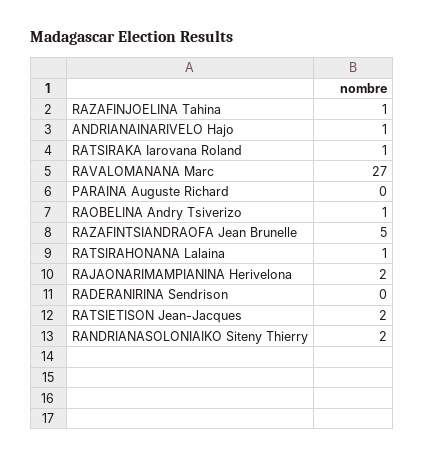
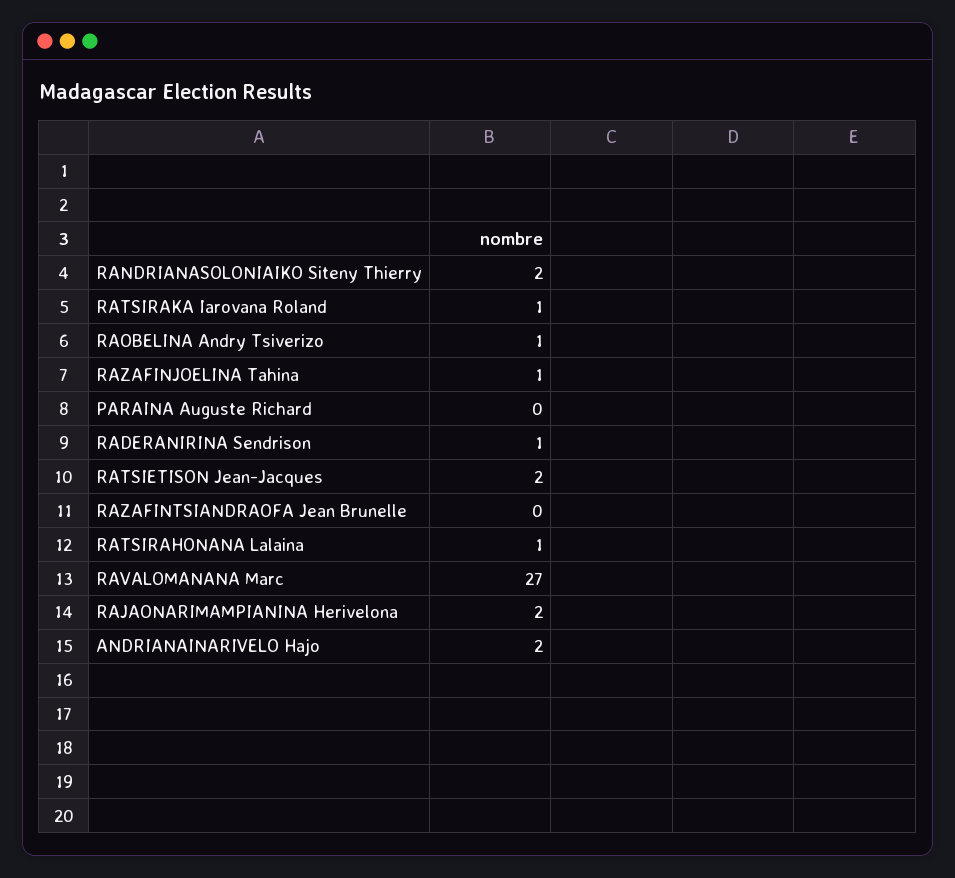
  {
    "RAZAFINJOELINA Tahina": 1,
-   "ANDRIANAINARIVELO Hajo": 1,
+   "ANDRIANAINARIVELO Hajo": 2,
    "RATSIRAKA Iarovana Roland": 1,
    "RAVALOMANANA Marc": 27,
    "PARAINA Auguste Richard": 0,
    "RAOBELINA Andry Tsiverizo": 1,
-   "RAZAFINTSIANDRAOFA Jean Brunelle": 5,
+   "RAZAFINTSIANDRAOFA Jean Brunelle": 0,
    "RATSIRAHONANA Lalaina": 1,
    "RAJAONARIMAMPIANINA Herivelona": 2,
-   "RADERANIRINA Sendrison": 0,
+   "RADERANIRINA Sendrison": 1,
    "RATSIETISON Jean-Jacques": 2,
    "RANDRIANASOLONIAIKO Siteny Thierry": 2
  }

